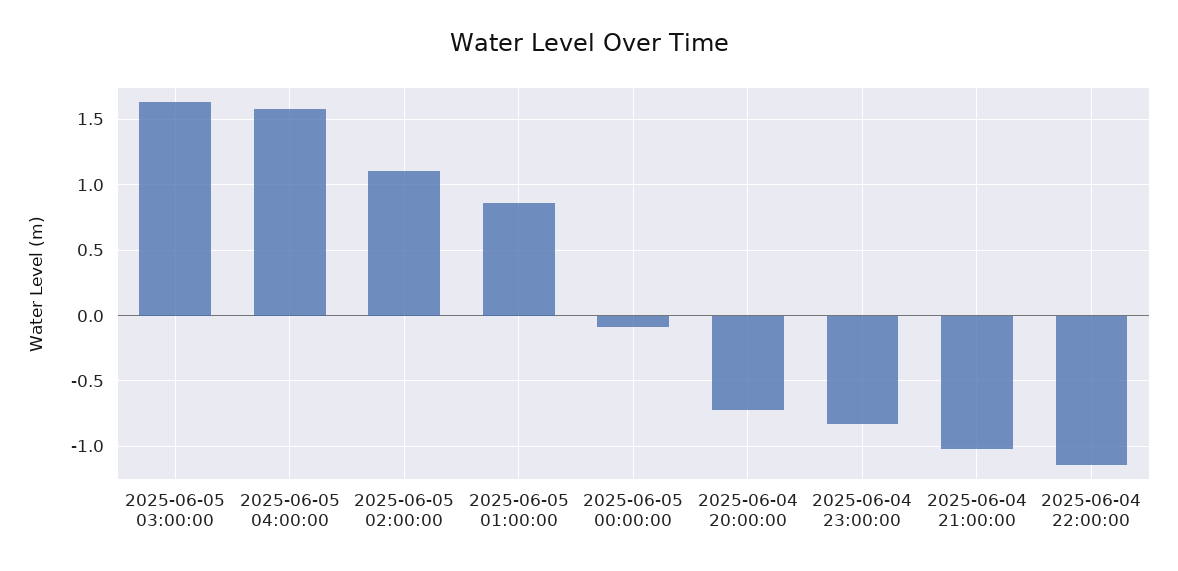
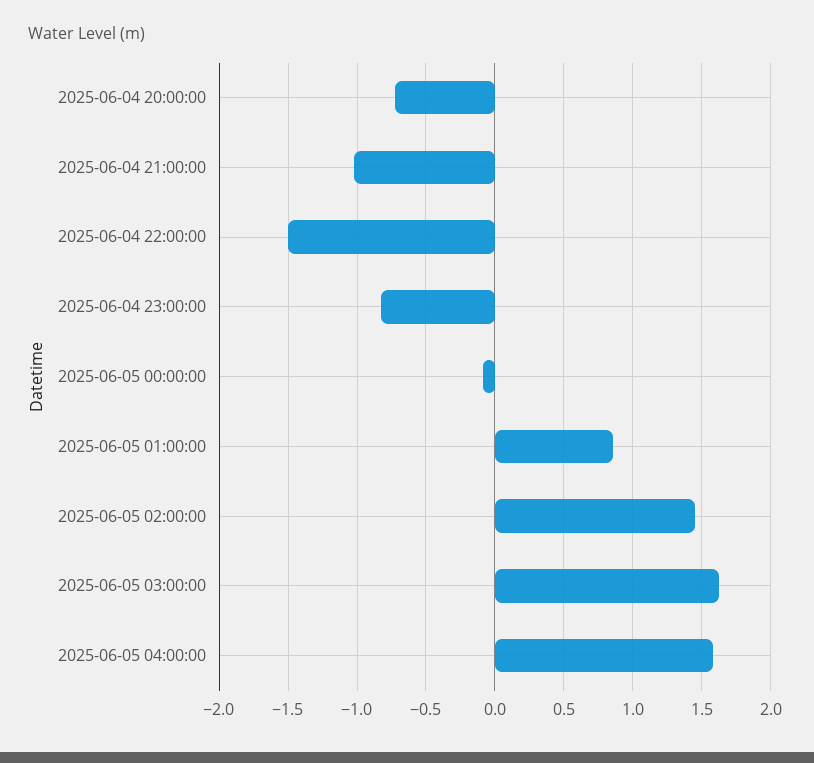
  {
    "2025-06-05 03:00:00": 1.65,
    "2025-06-05 04:00:00": 1.6,
-   "2025-06-05 02:00:00": 1.1,
+   "2025-06-05 02:00:00": 1.45,
    "2025-06-05 01:00:00": 0.85,
    "2025-06-05 00:00:00": -0.1,
    "2025-06-04 20:00:00": -0.7,
    "2025-06-04 23:00:00": -0.85,
    "2025-06-04 21:00:00": -1,
-   "2025-06-04 22:00:00": -1.15
+   "2025-06-04 22:00:00": -1.5
  }

